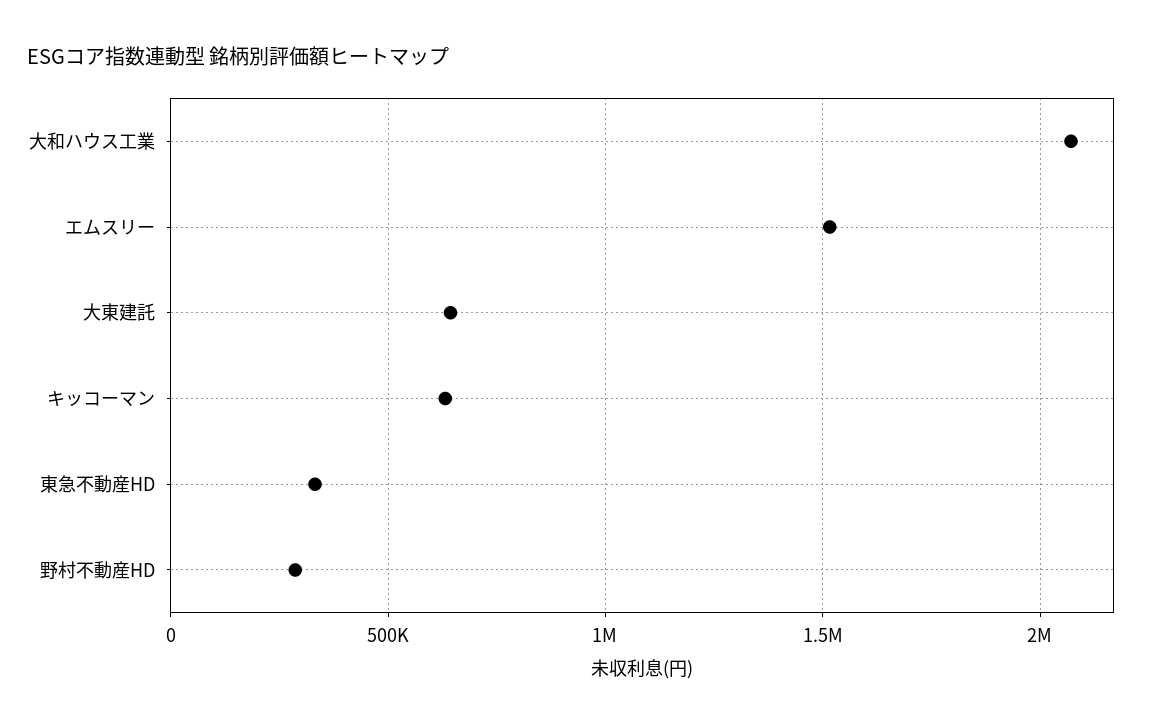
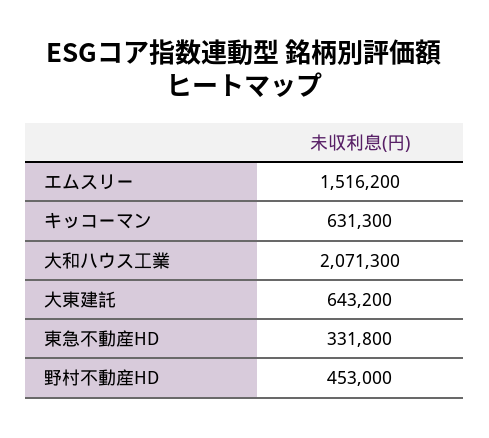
  {
    "大和ハウス工業": 2071300,
    "エムスリー": 1516200,
    "大東建託": 643200,
    "キッコーマン": 631300,
    "東急不動産HD": 331800,
-   "野村不動産HD": 300000
+   "野村不動産HD": 453000
  }

